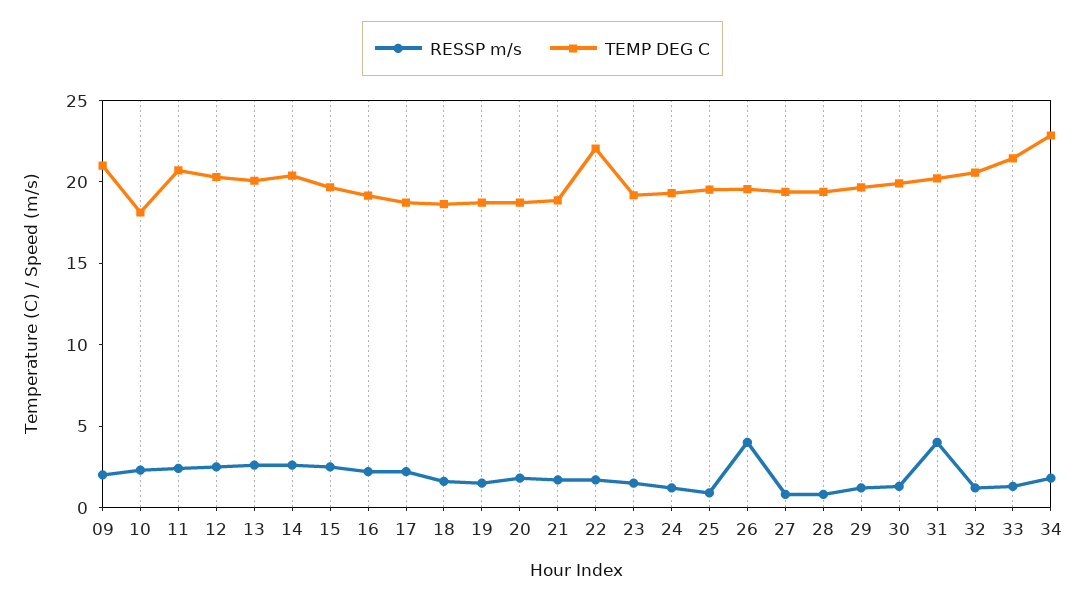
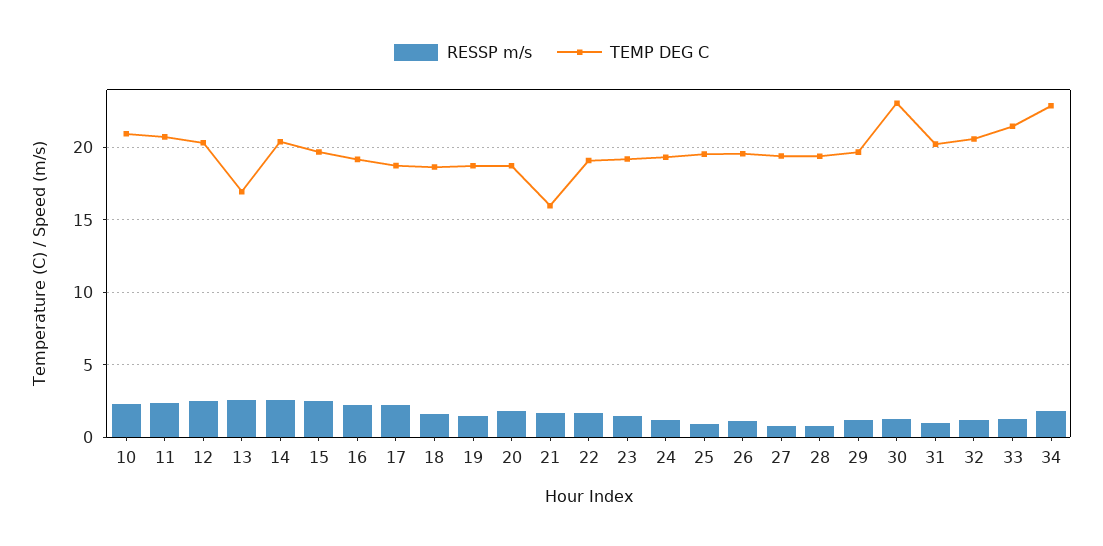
  {
    "RESSP m/s": {
-     "09": 2,
      "10": 2.5,
      "11": 2.5,
      "12": 2.5,
      "13": 2.5,
      "14": 2.5,
      "15": 2.5,
      "16": 2,
      "17": 2,
      "18": 1.5,
      "19": 1.5,
      "20": 2,
      "21": 1.5,
      "22": 1.5,
      "23": 1.5,
      "24": 1,
      "25": 1,
-     "26": 4,
+     "26": 1,
      "27": 1,
      "28": 1,
      "29": 1,
      "30": 1.5,
-     "31": 4,
+     "31": 1,
      "32": 1,
      "33": 1.5,
      "34": 2
    },
    "TEMP DEG C": {
-     "09": 21,
-     "10": 18,
+     "10": 21,
      "11": 20.5,
      "12": 20.5,
-     "13": 20,
+     "13": 17,
      "14": 20.5,
      "15": 19.5,
      "16": 19,
      "17": 18.5,
      "18": 18.5,
      "19": 18.5,
      "20": 18.5,
-     "21": 19,
+     "21": 16,
-     "22": 22,
+     "22": 19,
      "23": 19,
      "24": 19.5,
      "25": 19.5,
      "26": 19.5,
      "27": 19.5,
      "28": 19.5,
      "29": 19.5,
-     "30": 20,
+     "30": 23,
      "31": 20,
      "32": 20.5,
      "33": 21.5,
      "34": 23
    }
  }

